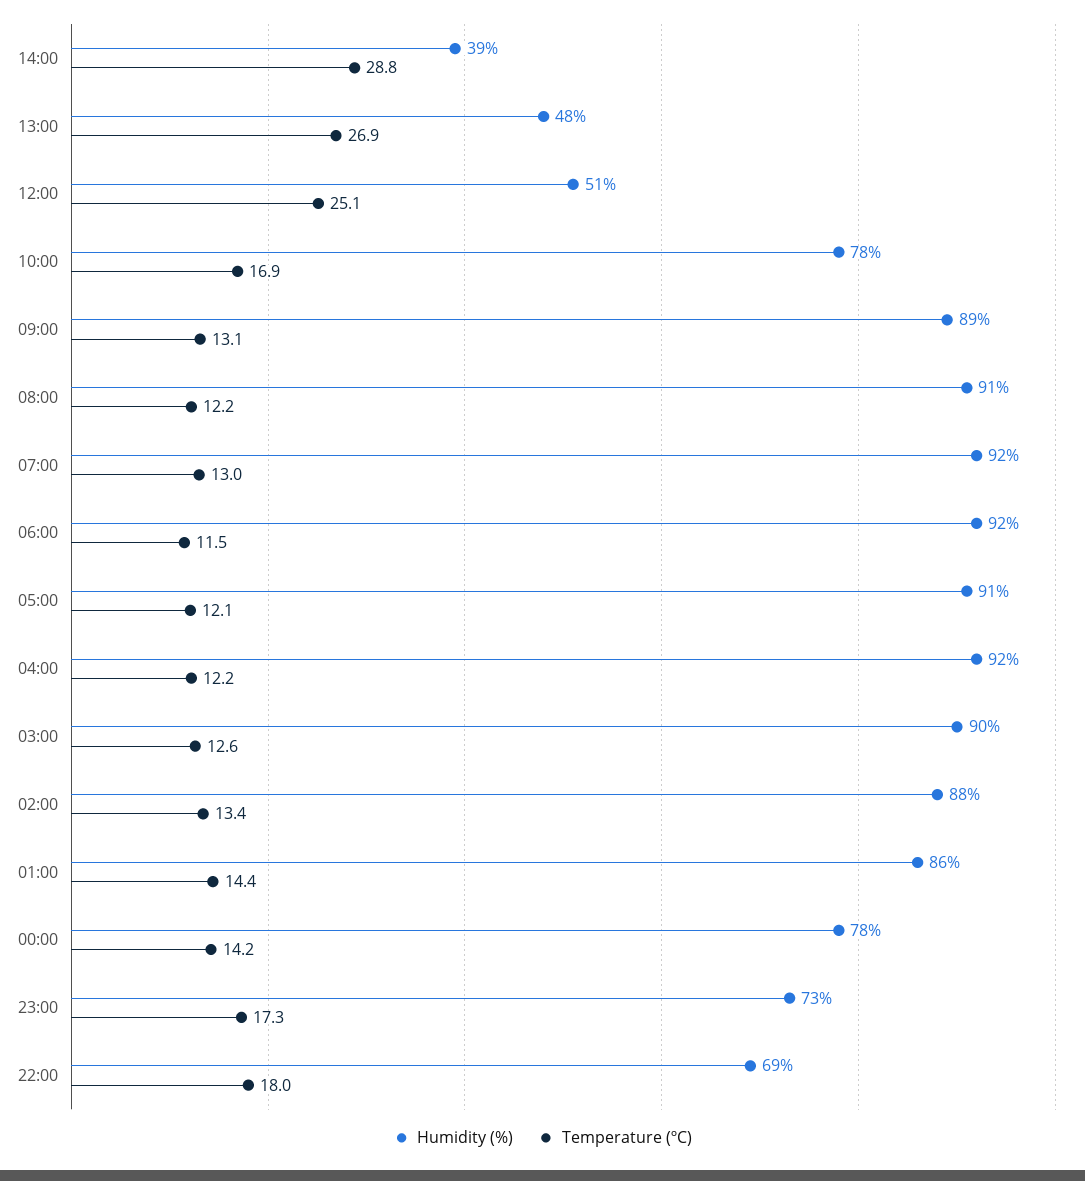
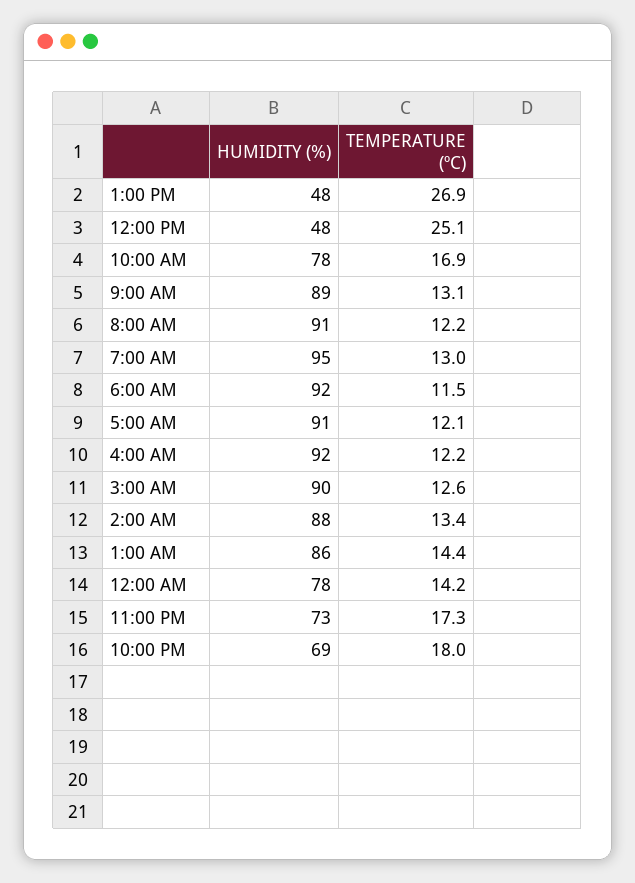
  {
    "Humidity (%)": {
-     "14:00": 39,
      "13:00": 48,
-     "12:00": 51,
+     "12:00": 48,
      "10:00": 78,
      "09:00": 89,
      "08:00": 91,
-     "07:00": 92,
+     "07:00": 95,
      "06:00": 92,
      "05:00": 91,
      "04:00": 92,
      "03:00": 90,
      "02:00": 88,
      "01:00": 86,
      "00:00": 78,
      "23:00": 73,
      "22:00": 69
    },
    "Temperature (ºC)": {
-     "14:00": 28.8,
      "13:00": 26.9,
      "12:00": 25.1,
      "10:00": 16.9,
      "09:00": 13.1,
      "08:00": 12.2,
      "07:00": 13,
      "06:00": 11.5,
      "05:00": 12.1,
      "04:00": 12.2,
      "03:00": 12.6,
      "02:00": 13.4,
      "01:00": 14.4,
      "00:00": 14.2,
      "23:00": 17.3,
      "22:00": 18
    }
  }

